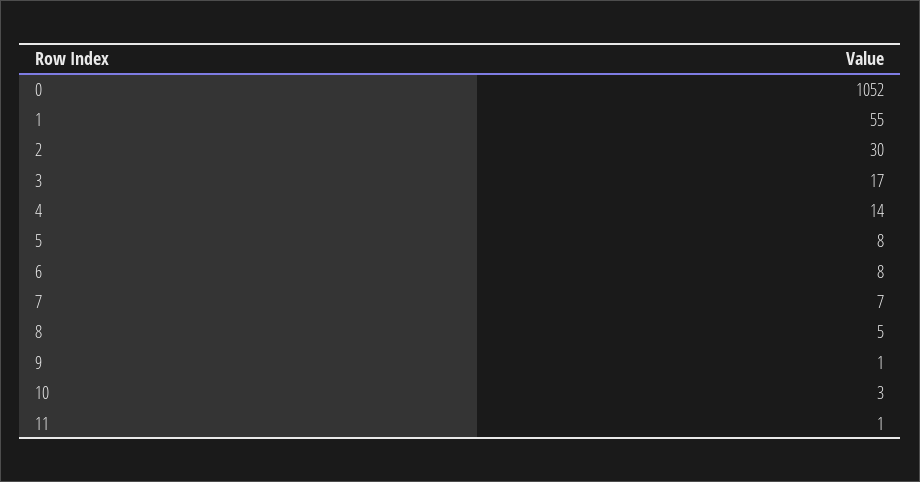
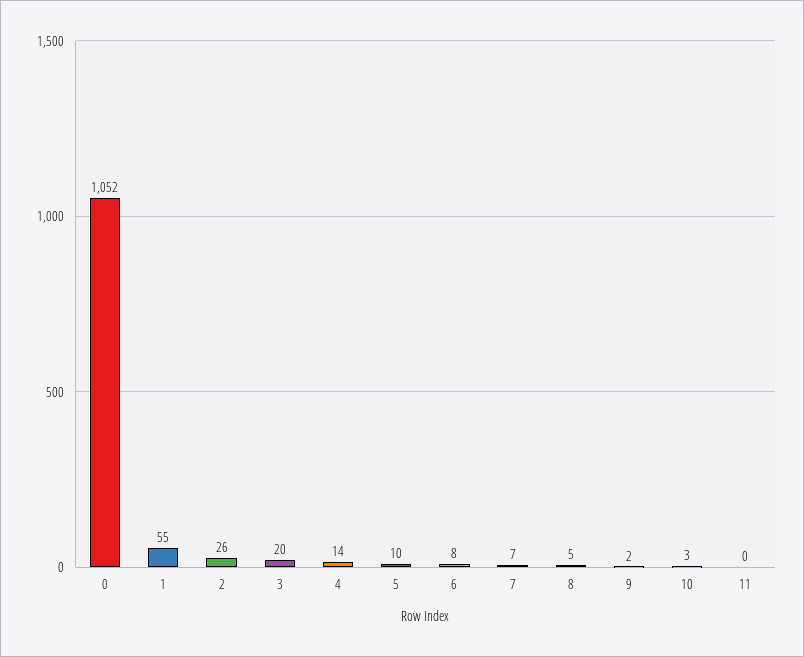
  {
    "0": 1052,
    "1": 55,
-   "2": 30,
+   "2": 26,
-   "3": 17,
+   "3": 20,
    "4": 14,
-   "5": 8,
+   "5": 10,
    "6": 8,
    "7": 7,
    "8": 5,
-   "9": 1,
+   "9": 2,
    "10": 3,
-   "11": 1
+   "11": 0
  }

